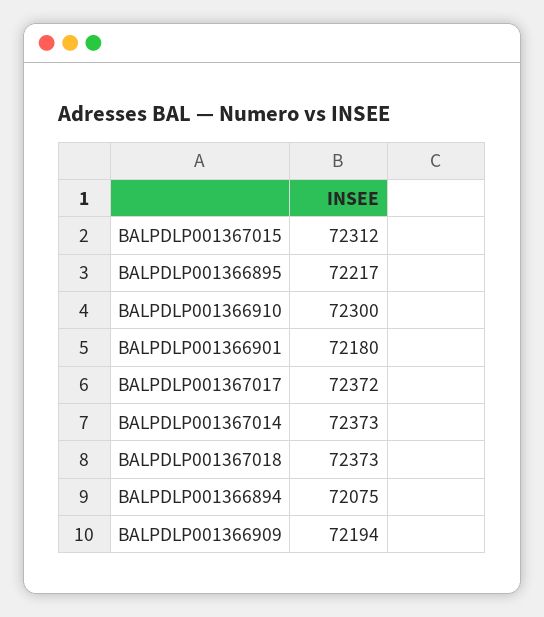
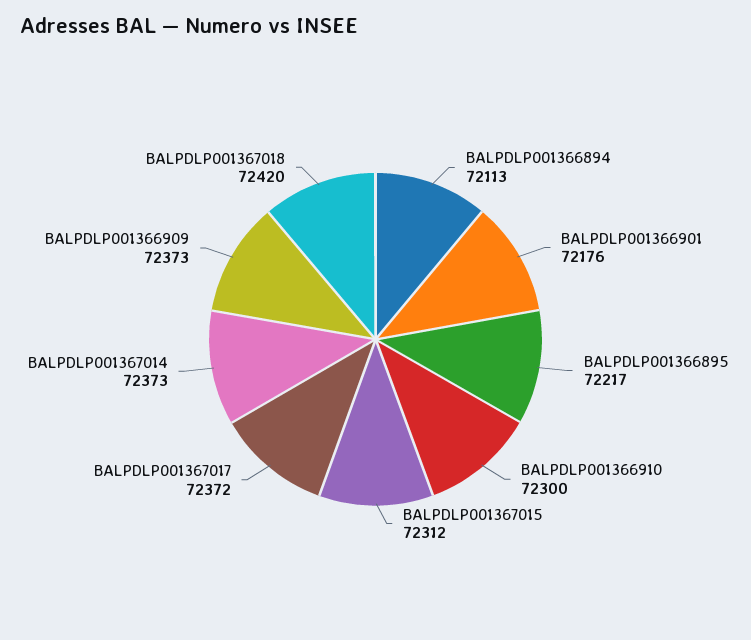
  {
    "BALPDLP001367015": 72312,
    "BALPDLP001366895": 72217,
    "BALPDLP001366910": 72300,
-   "BALPDLP001366901": 72180,
+   "BALPDLP001366901": 72176,
    "BALPDLP001367017": 72372,
    "BALPDLP001367014": 72373,
-   "BALPDLP001367018": 72373,
+   "BALPDLP001367018": 72420,
-   "BALPDLP001366894": 72075,
+   "BALPDLP001366894": 72113,
-   "BALPDLP001366909": 72194
+   "BALPDLP001366909": 72373
  }

